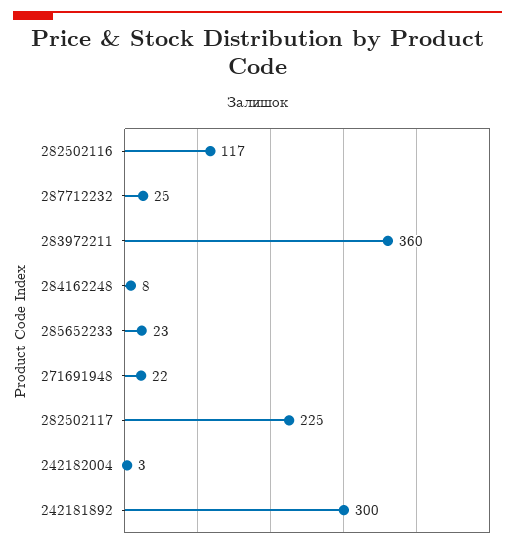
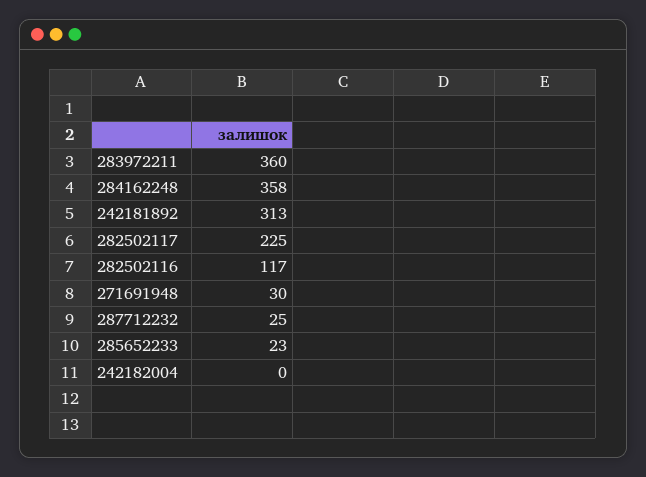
  {
    "282502116": 117,
    "287712232": 25,
    "283972211": 360,
-   "284162248": 8,
+   "284162248": 358,
    "285652233": 23,
-   "271691948": 22,
+   "271691948": 30,
    "282502117": 225,
-   "242182004": 3,
+   "242182004": 0,
-   "242181892": 300
+   "242181892": 313
  }

